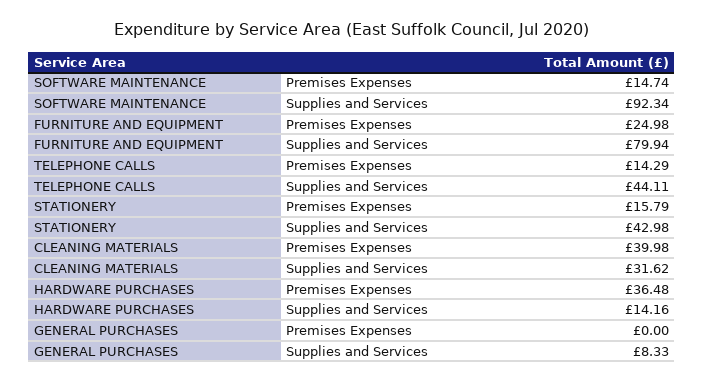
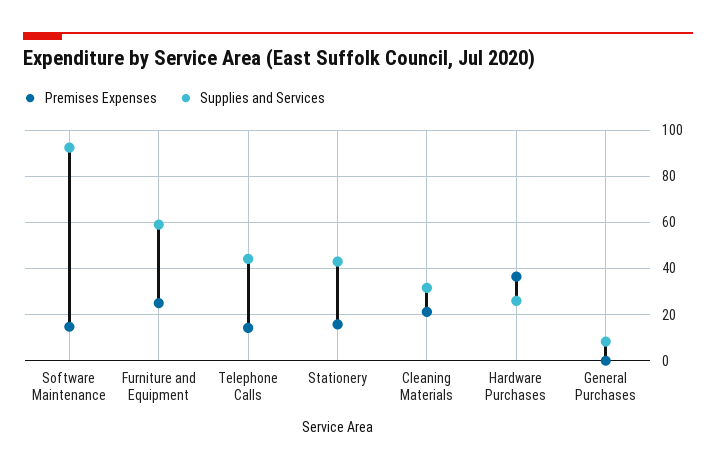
  {
    "Premises Expenses": {
      "SOFTWARE MAINTENANCE": 14.74,
      "FURNITURE AND EQUIPMENT": 24.98,
      "TELEPHONE CALLS": 14.29,
      "STATIONERY": 15.79,
-     "CLEANING MATERIALS": 39.98,
+     "CLEANING MATERIALS": 20,
      "HARDWARE PURCHASES": 36.48,
      "GENERAL PURCHASES": 0
    },
    "Supplies and Services": {
      "SOFTWARE MAINTENANCE": 92.34,
-     "FURNITURE AND EQUIPMENT": 79.94,
+     "FURNITURE AND EQUIPMENT": 60,
      "TELEPHONE CALLS": 44.11,
      "STATIONERY": 42.98,
      "CLEANING MATERIALS": 31.62,
-     "HARDWARE PURCHASES": 14.16,
+     "HARDWARE PURCHASES": 25,
      "GENERAL PURCHASES": 8.33
    }
  }

